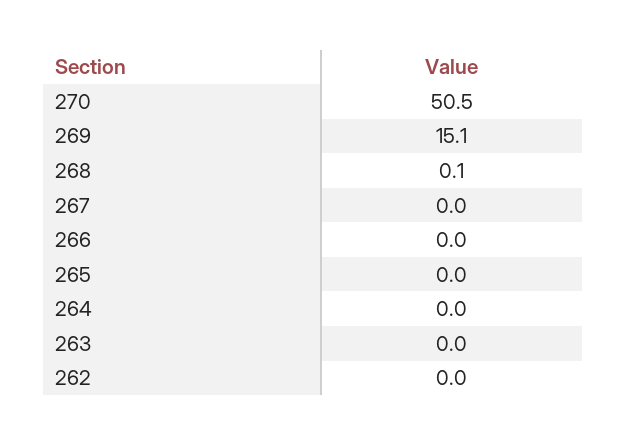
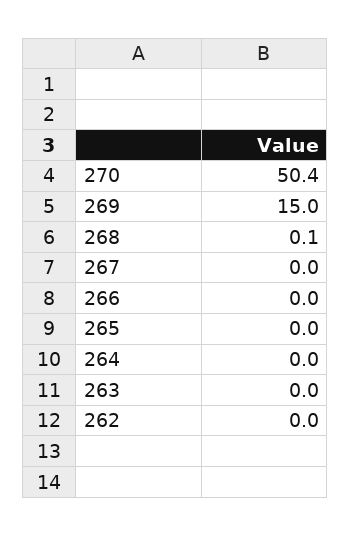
  {
-   "270": 50.5,
+   "270": 50.4,
-   "269": 15.1,
+   "269": 15,
    "268": 0.1,
    "267": 0,
    "266": 0,
    "265": 0,
    "264": 0,
    "263": 0,
    "262": 0
  }

